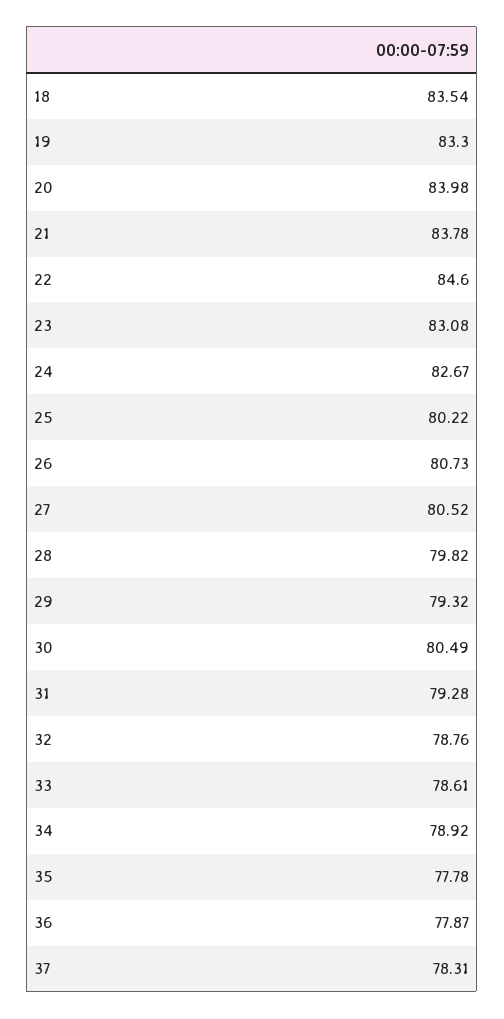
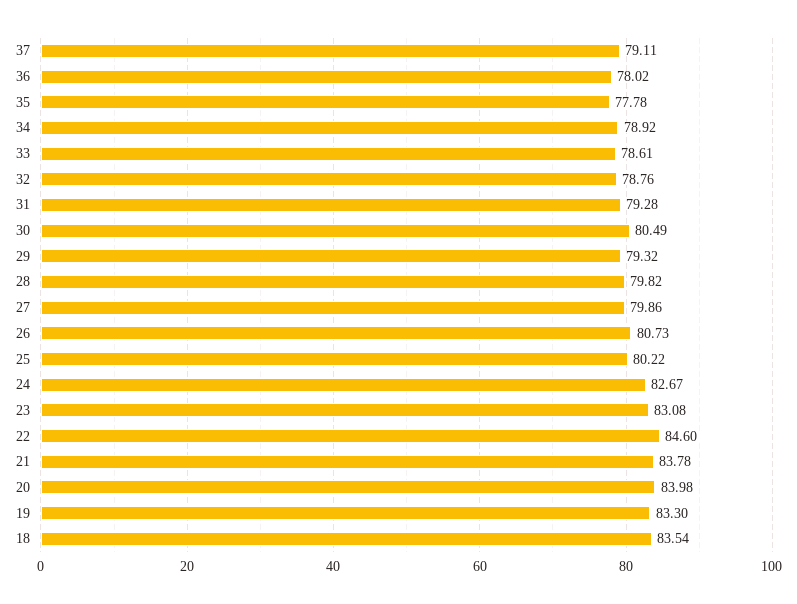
  {
    "18": 83.54,
    "19": 83.3,
    "20": 83.98,
    "21": 83.78,
    "22": 84.6,
    "23": 83.08,
    "24": 82.67,
    "25": 80.22,
    "26": 80.73,
-   "27": 80.52,
+   "27": 79.86,
    "28": 79.82,
    "29": 79.32,
    "30": 80.49,
    "31": 79.28,
    "32": 78.76,
    "33": 78.61,
    "34": 78.92,
    "35": 77.78,
-   "36": 77.87,
+   "36": 78.02,
-   "37": 78.31
+   "37": 79.11
  }

